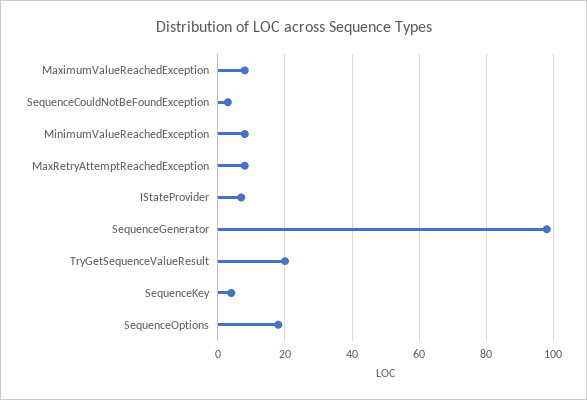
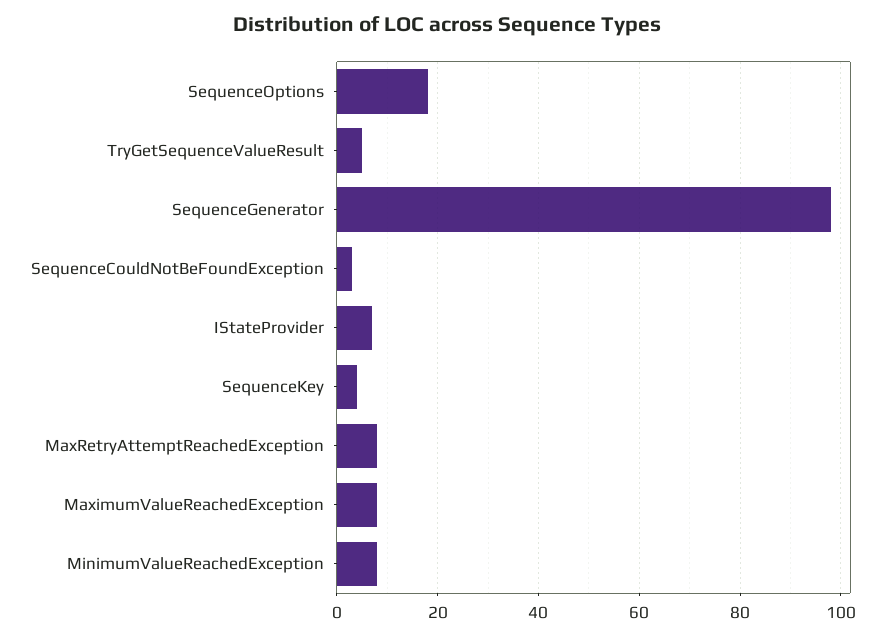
  {
    "MaximumValueReachedException": 10,
    "SequenceCouldNotBeFoundException": 5,
    "MinimumValueReachedException": 10,
    "MaxRetryAttemptReachedException": 10,
    "IStateProvider": 5,
    "SequenceGenerator": 100,
-   "TryGetSequenceValueResult": 20,
+   "TryGetSequenceValueResult": 5,
    "SequenceKey": 5,
    "SequenceOptions": 20
  }

